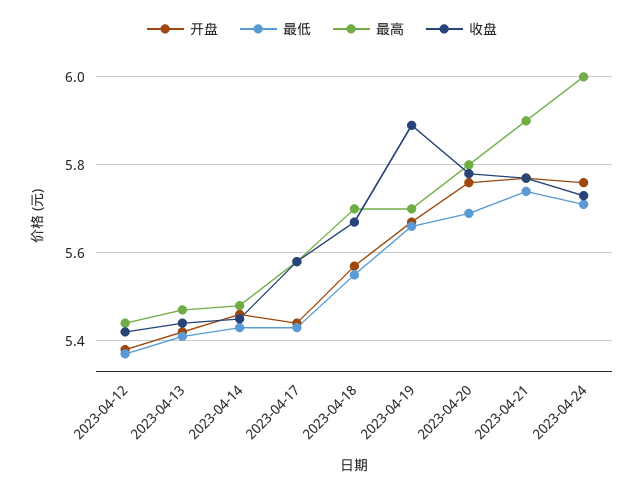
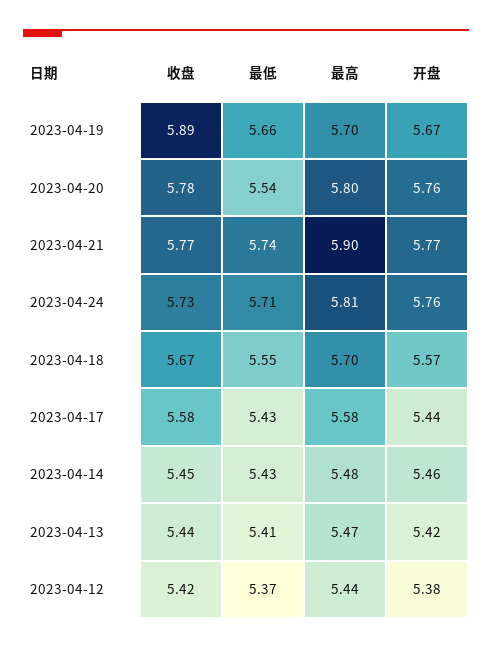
  {
    "开盘": {
      "2023-04-12": 5.38,
      "2023-04-13": 5.42,
      "2023-04-14": 5.46,
      "2023-04-17": 5.44,
      "2023-04-18": 5.57,
      "2023-04-19": 5.67,
      "2023-04-20": 5.76,
      "2023-04-21": 5.77,
      "2023-04-24": 5.76
    },
    "最低": {
      "2023-04-12": 5.37,
      "2023-04-13": 5.41,
      "2023-04-14": 5.43,
      "2023-04-17": 5.43,
      "2023-04-18": 5.55,
      "2023-04-19": 5.66,
-     "2023-04-20": 5.7,
+     "2023-04-20": 5.54,
      "2023-04-21": 5.74,
      "2023-04-24": 5.71
    },
    "最高": {
      "2023-04-12": 5.44,
      "2023-04-13": 5.47,
      "2023-04-14": 5.48,
      "2023-04-17": 5.58,
      "2023-04-18": 5.7,
      "2023-04-19": 5.7,
      "2023-04-20": 5.8,
      "2023-04-21": 5.9,
-     "2023-04-24": 6
+     "2023-04-24": 5.81
    },
    "收盘": {
      "2023-04-12": 5.42,
      "2023-04-13": 5.44,
      "2023-04-14": 5.45,
      "2023-04-17": 5.58,
      "2023-04-18": 5.67,
      "2023-04-19": 5.89,
      "2023-04-20": 5.78,
      "2023-04-21": 5.77,
      "2023-04-24": 5.73
    }
  }

